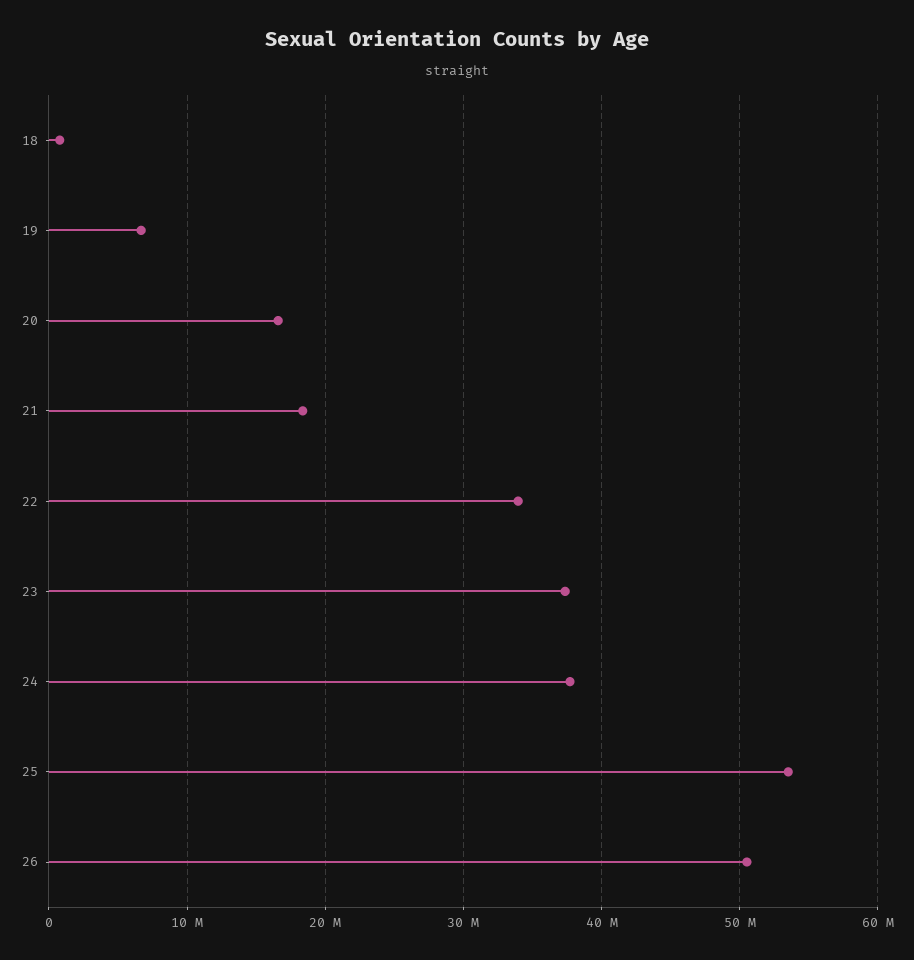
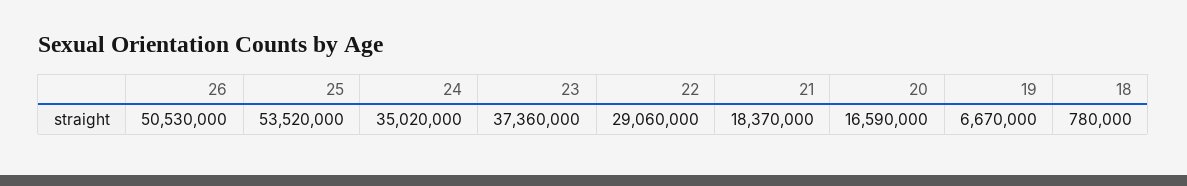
  {
    "18": 780000,
    "19": 6670000,
    "20": 16590000,
    "21": 18370000,
-   "22": 34000000,
+   "22": 29060000,
    "23": 37360000,
-   "24": 38000000,
+   "24": 35020000,
    "25": 53520000,
    "26": 50530000
  }

